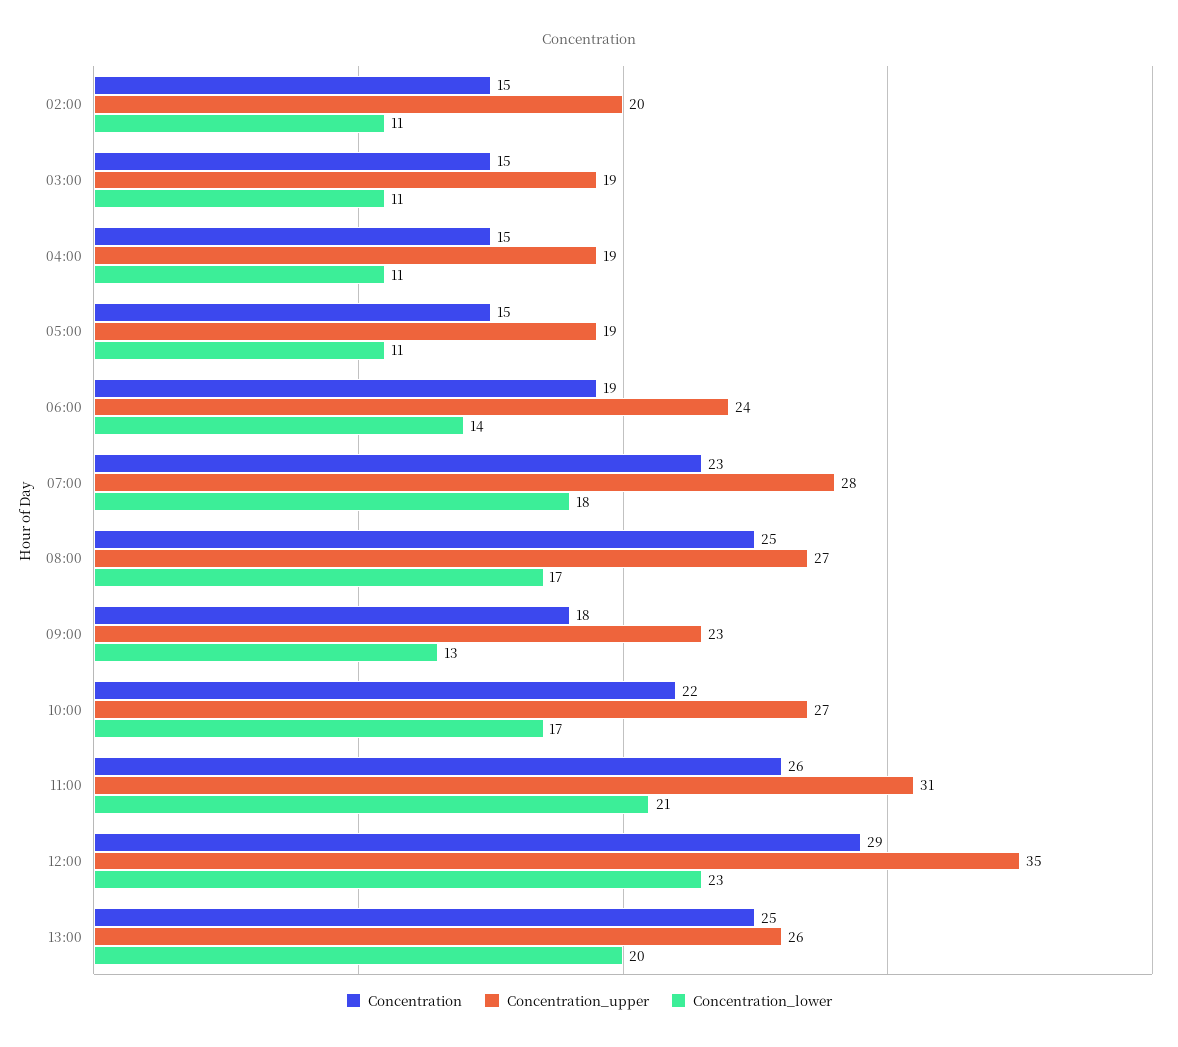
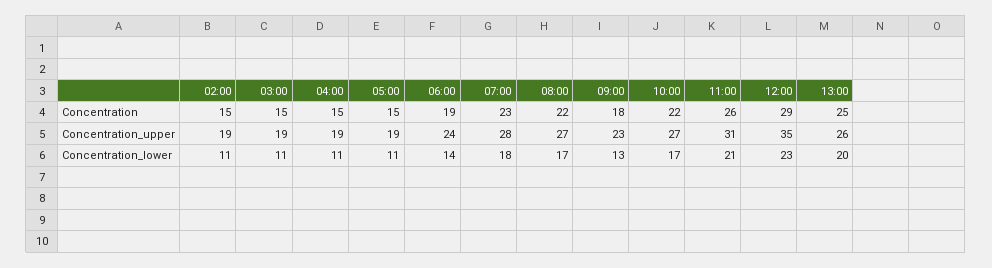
  {
    "Concentration": {
      "02:00": 15,
      "03:00": 15,
      "04:00": 15,
      "05:00": 15,
      "06:00": 19,
      "07:00": 23,
-     "08:00": 25,
+     "08:00": 22,
      "09:00": 18,
      "10:00": 22,
      "11:00": 26,
      "12:00": 29,
      "13:00": 25
    },
    "Concentration_upper": {
-     "02:00": 20,
+     "02:00": 19,
      "03:00": 19,
      "04:00": 19,
      "05:00": 19,
      "06:00": 24,
      "07:00": 28,
      "08:00": 27,
      "09:00": 23,
      "10:00": 27,
      "11:00": 31,
      "12:00": 35,
      "13:00": 26
    },
    "Concentration_lower": {
      "02:00": 11,
      "03:00": 11,
      "04:00": 11,
      "05:00": 11,
      "06:00": 14,
      "07:00": 18,
      "08:00": 17,
      "09:00": 13,
      "10:00": 17,
      "11:00": 21,
      "12:00": 23,
      "13:00": 20
    }
  }

